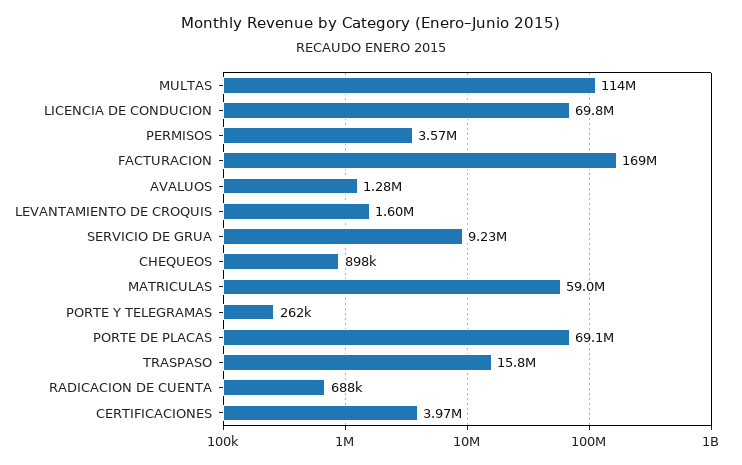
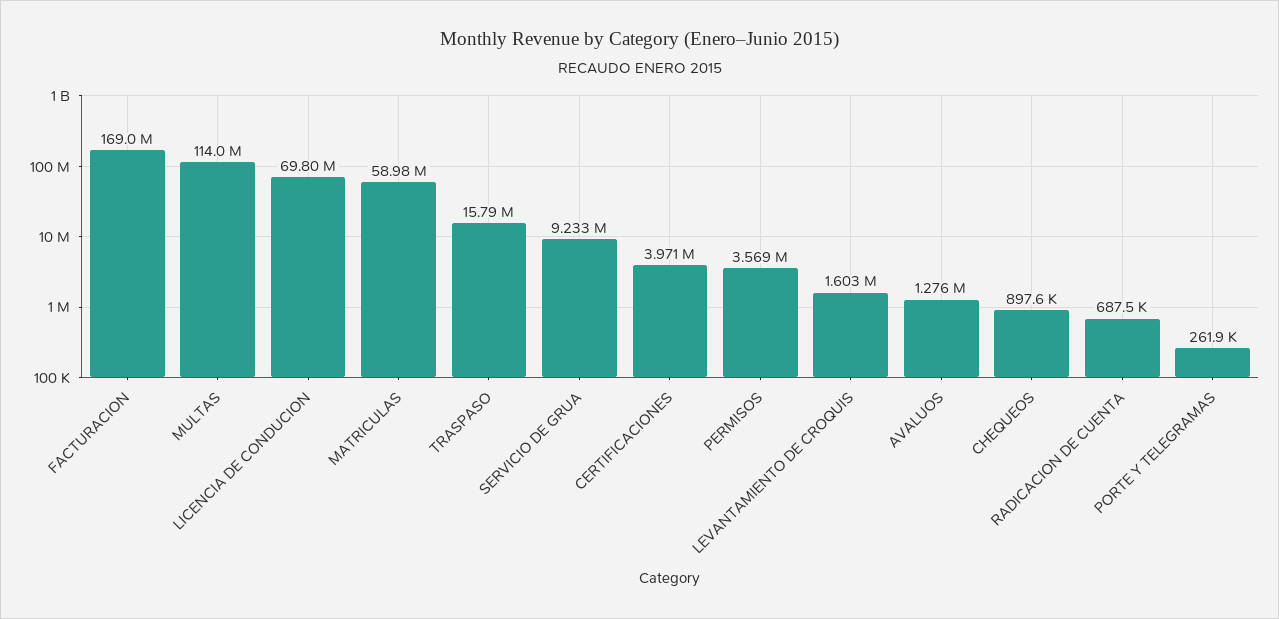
  {
    "MULTAS": 114000000,
    "LICENCIA DE CONDUCION": 69800000,
    "PERMISOS": 3569000,
    "FACTURACION": 169000000,
    "AVALUOS": 1276000,
    "LEVANTAMIENTO DE CROQUIS": 1603000,
    "SERVICIO DE GRUA": 9233000,
    "CHEQUEOS": 897600,
    "MATRICULAS": 58980000,
    "PORTE Y TELEGRAMAS": 261900,
-   "PORTE DE PLACAS": 69100000,
    "TRASPASO": 15790000,
    "RADICACION DE CUENTA": 687500,
    "CERTIFICACIONES": 3971000
  }

